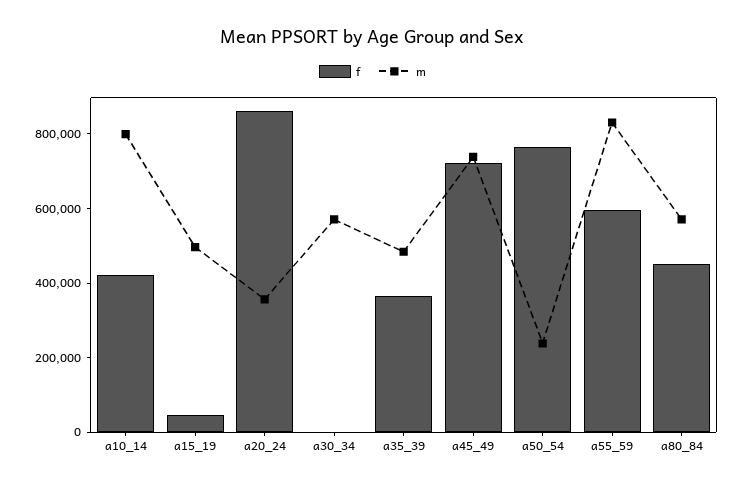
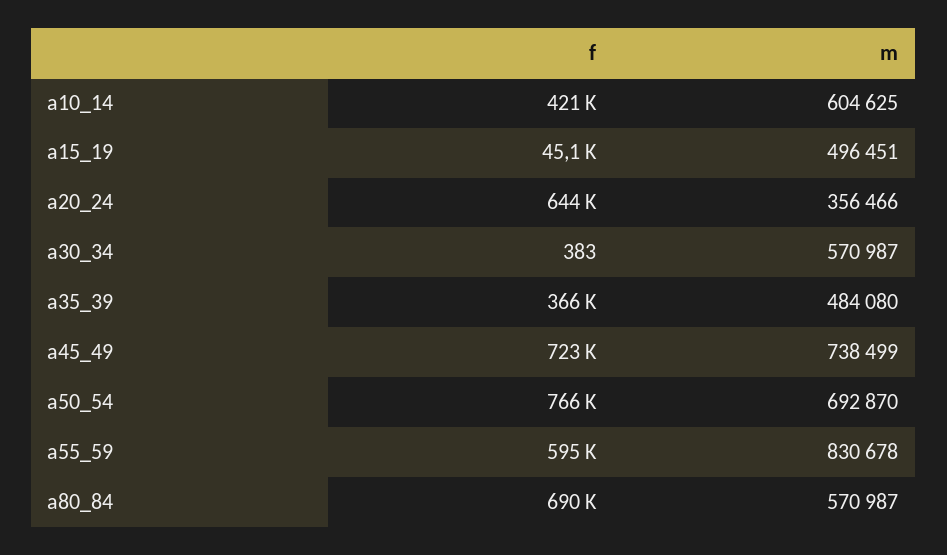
  {
    "f": {
      "a10_14": 421000,
      "a15_19": 45100,
-     "a20_24": 850000,
+     "a20_24": 644000,
      "a30_34": 383,
      "a35_39": 366000,
      "a45_49": 723000,
      "a50_54": 766000,
      "a55_59": 595000,
-     "a80_84": 450000
+     "a80_84": 690000
    },
    "m": {
-     "a10_14": 800000,
+     "a10_14": 604625,
      "a15_19": 496451,
      "a20_24": 356466,
      "a30_34": 570987,
      "a35_39": 484080,
      "a45_49": 738499,
-     "a50_54": 250000,
+     "a50_54": 692870,
      "a55_59": 830678,
      "a80_84": 570987
    }
  }

